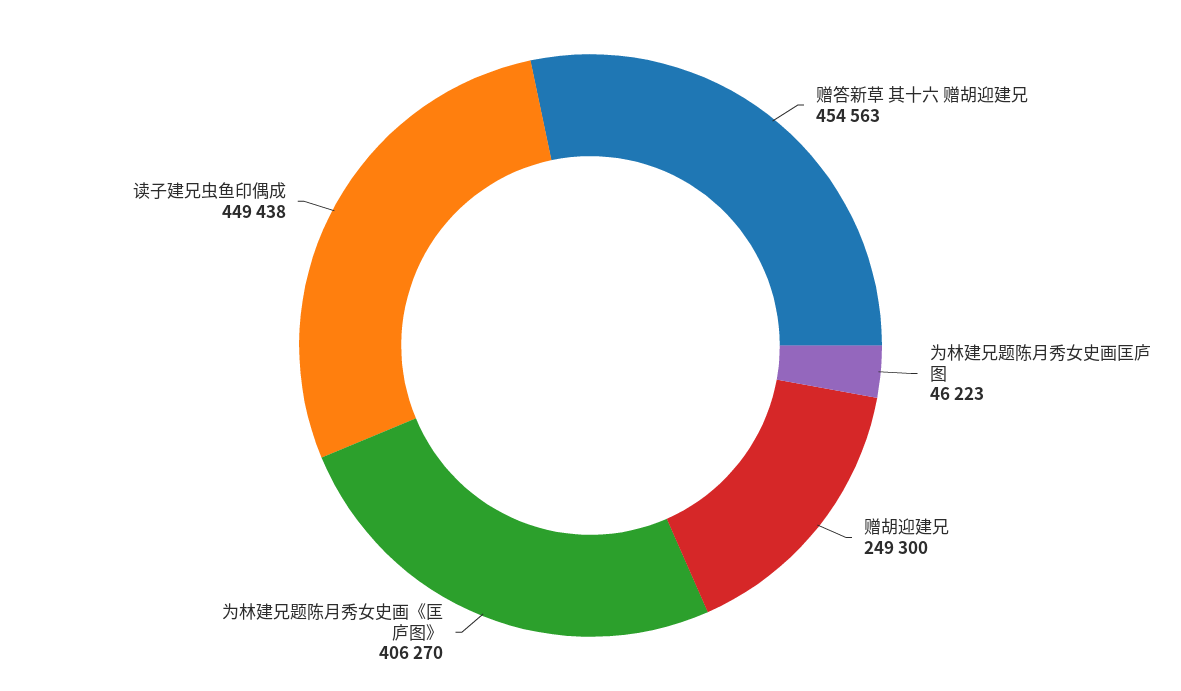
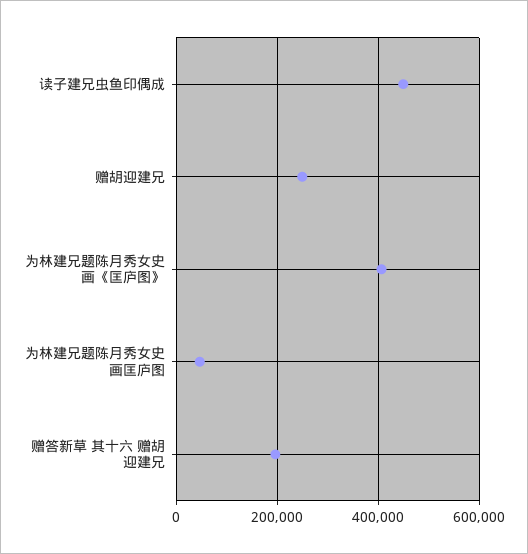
  {
-   "赠答新草 其十六 赠胡迎建兄": 454563,
+   "赠答新草 其十六 赠胡迎建兄": 200000,
    "为林建兄题陈月秀女史画匡庐图": 46223,
    "赠胡迎建兄": 249300,
    "为林建兄题陈月秀女史画《匡庐图》": 406270,
    "读子建兄虫鱼印偶成": 449438
  }

